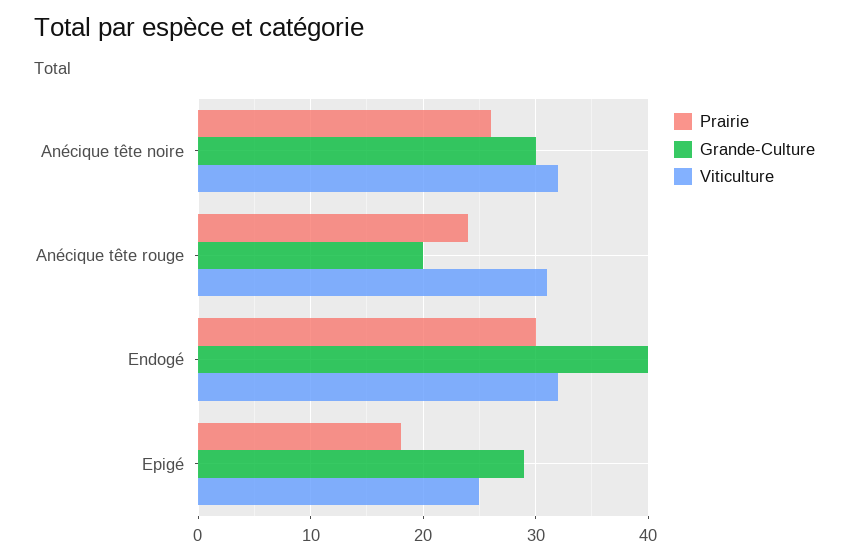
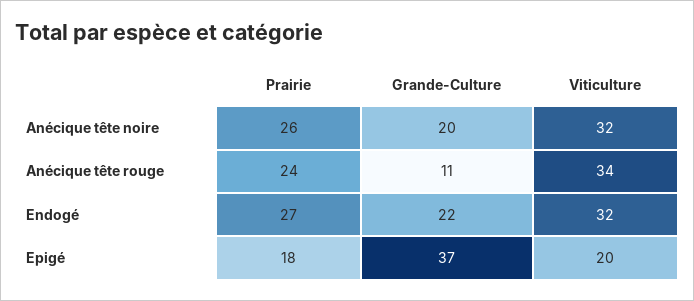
  {
    "Prairie": {
      "Anécique tête noire": 26,
      "Anécique tête rouge": 24,
-     "Endogé": 30,
+     "Endogé": 27,
      "Epigé": 18
    },
    "Grande-Culture": {
-     "Anécique tête noire": 30,
+     "Anécique tête noire": 20,
-     "Anécique tête rouge": 20,
+     "Anécique tête rouge": 11,
-     "Endogé": 40,
+     "Endogé": 22,
-     "Epigé": 29
+     "Epigé": 37
    },
    "Viticulture": {
      "Anécique tête noire": 32,
-     "Anécique tête rouge": 31,
+     "Anécique tête rouge": 34,
      "Endogé": 32,
-     "Epigé": 25
+     "Epigé": 20
    }
  }

